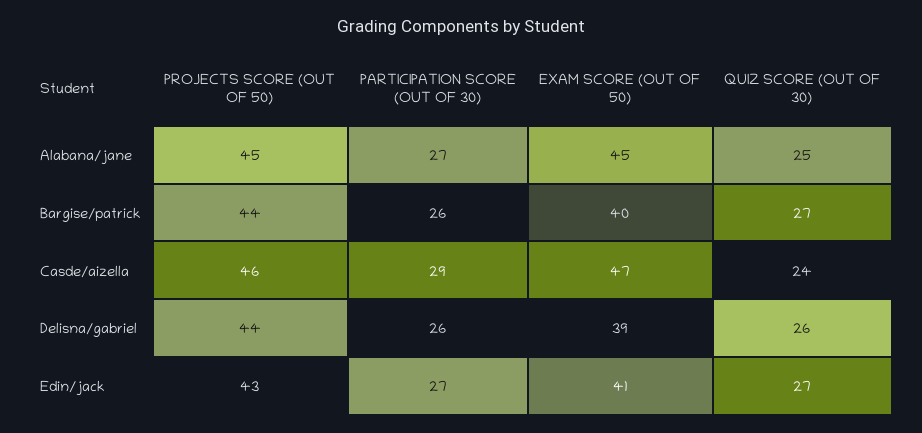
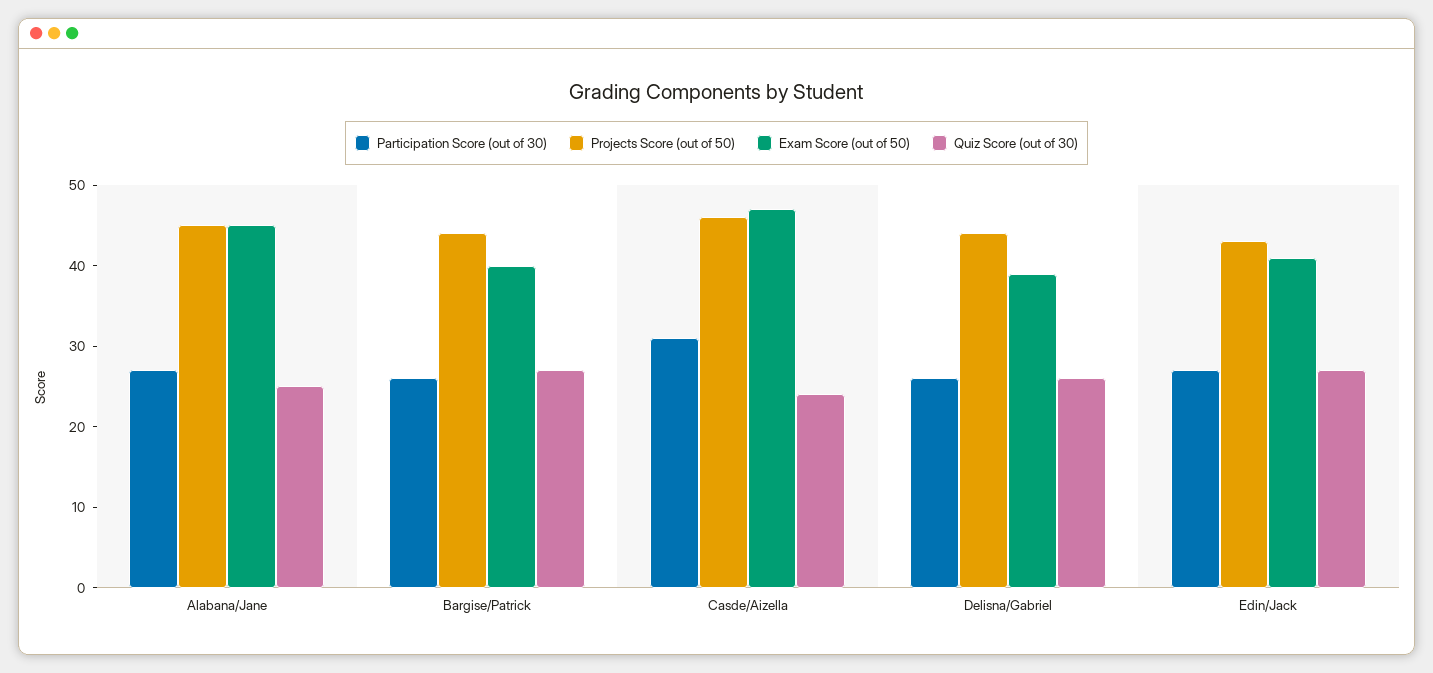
  {
    "PROJECTS SCORE (OUT OF 50)": {
      "Alabana/jane": 45,
      "Bargise/patrick": 44,
      "Casde/aizella": 46,
      "Delisna/gabriel": 44,
      "Edin/jack": 43
    },
    "PARTICIPATION SCORE (OUT OF 30)": {
      "Alabana/jane": 27,
      "Bargise/patrick": 26,
-     "Casde/aizella": 29,
+     "Casde/aizella": 31,
      "Delisna/gabriel": 26,
      "Edin/jack": 27
    },
    "EXAM SCORE (OUT OF 50)": {
      "Alabana/jane": 45,
      "Bargise/patrick": 40,
      "Casde/aizella": 47,
      "Delisna/gabriel": 39,
      "Edin/jack": 41
    },
    "QUIZ SCORE (OUT OF 30)": {
      "Alabana/jane": 25,
      "Bargise/patrick": 27,
      "Casde/aizella": 24,
      "Delisna/gabriel": 26,
      "Edin/jack": 27
    }
  }

